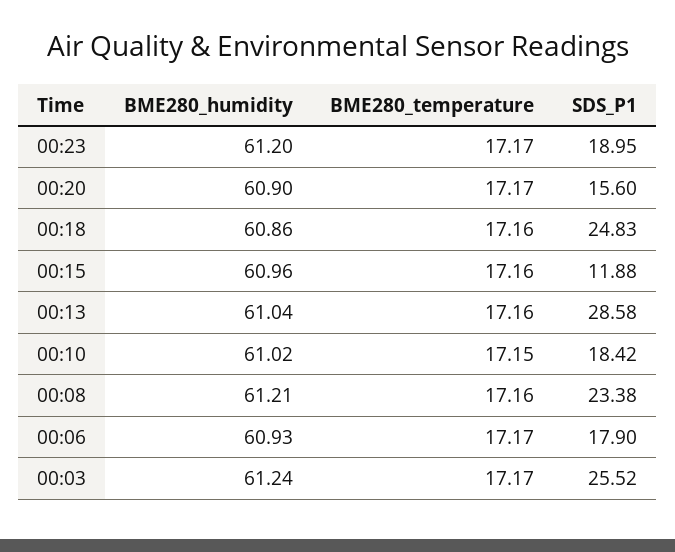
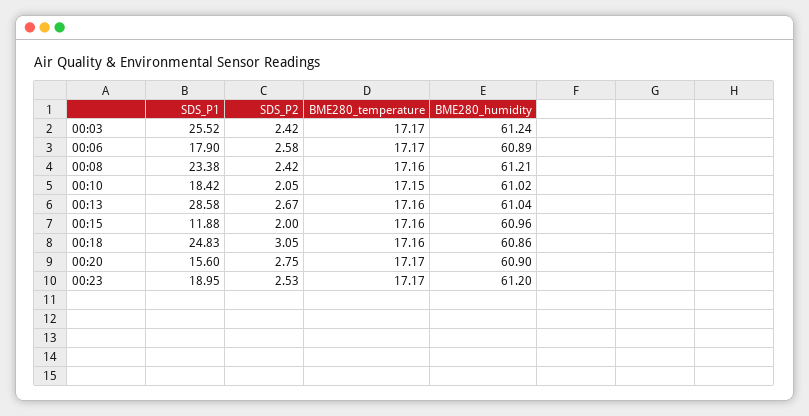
  {
    "BME280_humidity": {
      "00:23": 61.2,
      "00:20": 60.9,
      "00:18": 60.86,
      "00:15": 60.96,
      "00:13": 61.04,
      "00:10": 61.02,
      "00:08": 61.21,
-     "00:06": 60.93,
+     "00:06": 60.89,
      "00:03": 61.24
    },
    "BME280_temperature": {
      "00:23": 17.17,
      "00:20": 17.17,
      "00:18": 17.16,
      "00:15": 17.16,
      "00:13": 17.16,
      "00:10": 17.15,
      "00:08": 17.16,
      "00:06": 17.17,
      "00:03": 17.17
    },
    "SDS_P1": {
      "00:23": 18.95,
      "00:20": 15.6,
      "00:18": 24.83,
      "00:15": 11.88,
      "00:13": 28.58,
      "00:10": 18.42,
      "00:08": 23.38,
      "00:06": 17.9,
      "00:03": 25.52
-   }
+   },
+   "SDS_P2": {
+     "00:03": 2.42,
+     "00:06": 2.58,
+     "00:08": 2.42,
+     "00:10": 2.05,
+     "00:13": 2.67,
+     "00:15": 2,
+     "00:18": 3.05,
+     "00:20": 2.75,
+     "00:23": 2.53
+   }
  }

